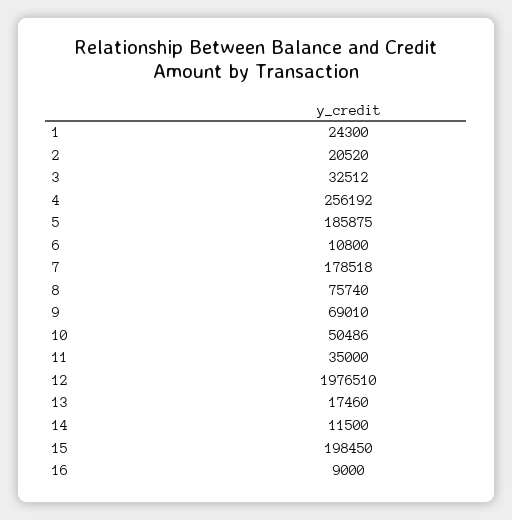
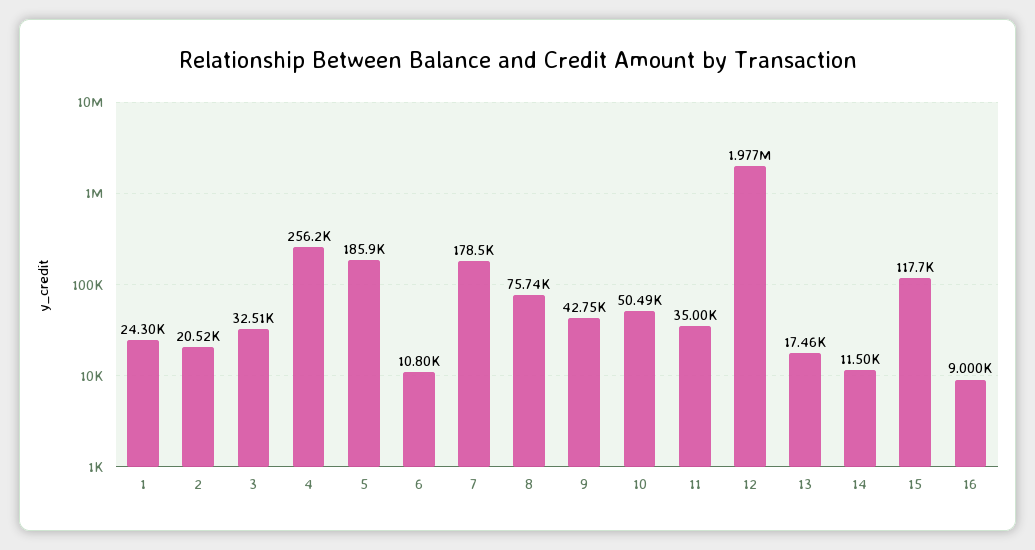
  {
    "1": 24300,
    "2": 20520,
    "3": 32512,
    "4": 256192,
    "5": 185875,
    "6": 10800,
    "7": 178518,
    "8": 75740,
-   "9": 69010,
+   "9": 42750,
    "10": 50486,
    "11": 35000,
    "12": 1976510,
    "13": 17460,
    "14": 11500,
-   "15": 198450,
+   "15": 117700,
    "16": 9000
  }

